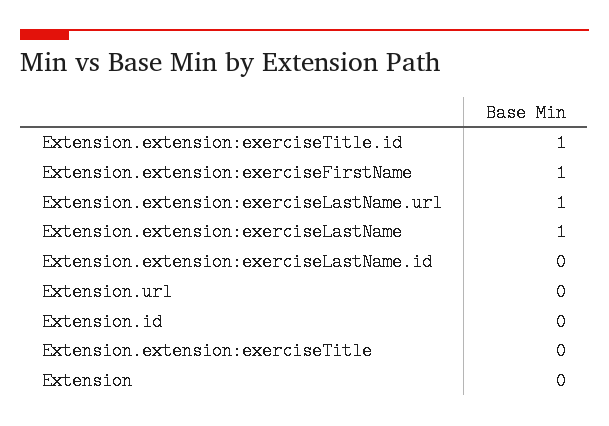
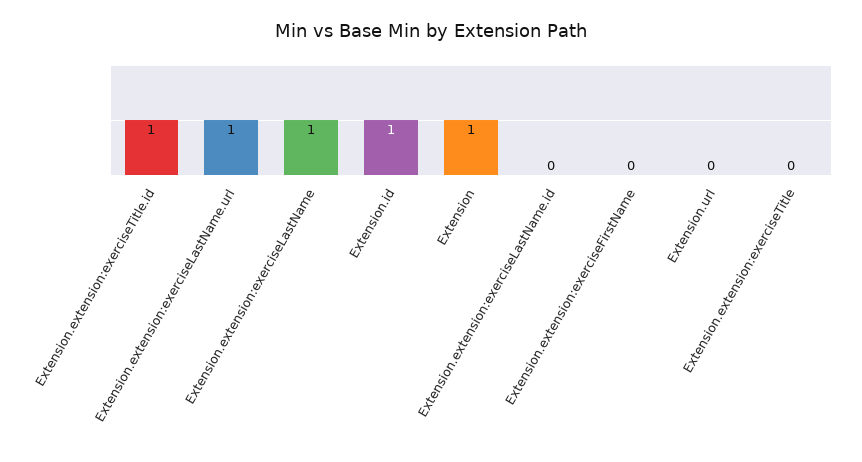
  {
    "Extension.extension:exerciseTitle.id": 1,
-   "Extension.extension:exerciseFirstName": 1,
+   "Extension.extension:exerciseFirstName": 0,
    "Extension.extension:exerciseLastName.url": 1,
    "Extension.extension:exerciseLastName": 1,
    "Extension.extension:exerciseLastName.id": 0,
    "Extension.url": 0,
-   "Extension.id": 0,
+   "Extension.id": 1,
    "Extension.extension:exerciseTitle": 0,
-   "Extension": 0
+   "Extension": 1
  }

